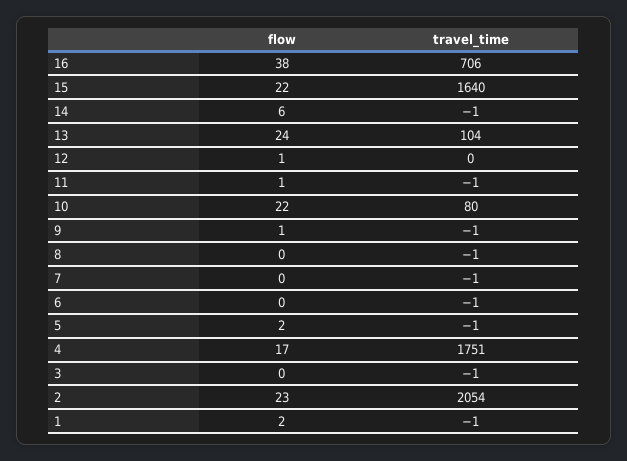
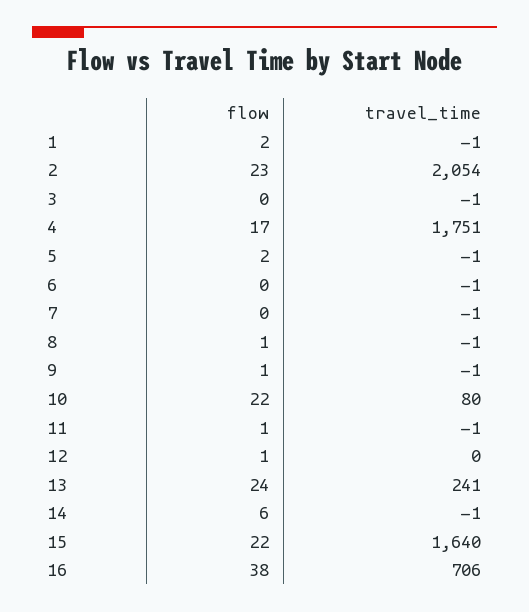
  {
    "flow": {
      "16": 38,
      "15": 22,
      "14": 6,
      "13": 24,
      "12": 1,
      "11": 1,
      "10": 22,
      "9": 1,
-     "8": 0,
+     "8": 1,
      "7": 0,
      "6": 0,
      "5": 2,
      "4": 17,
      "3": 0,
      "2": 23,
      "1": 2
    },
    "travel_time": {
      "16": 706,
      "15": 1640,
      "14": -1,
-     "13": 104,
+     "13": 241,
      "12": 0,
      "11": -1,
      "10": 80,
      "9": -1,
      "8": -1,
      "7": -1,
      "6": -1,
      "5": -1,
      "4": 1751,
      "3": -1,
      "2": 2054,
      "1": -1
    }
  }

